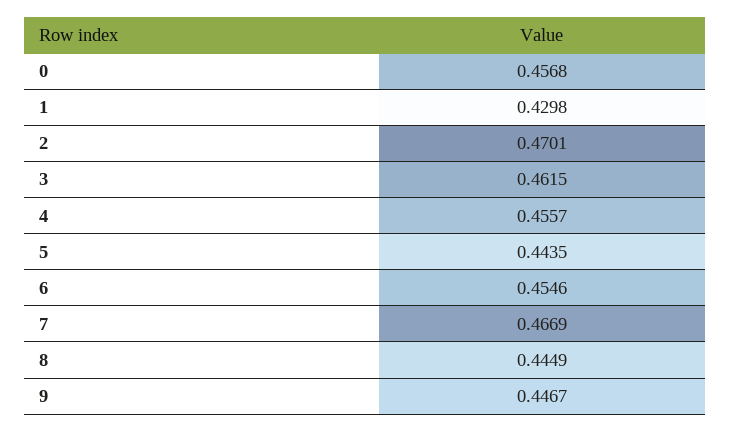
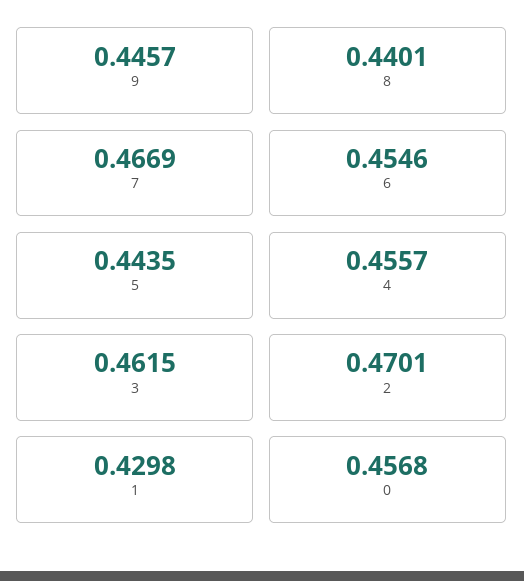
  {
    "0": 0.4568,
    "1": 0.4298,
    "2": 0.4701,
    "3": 0.4615,
    "4": 0.4557,
    "5": 0.4435,
    "6": 0.4546,
    "7": 0.4669,
-   "8": 0.4449,
+   "8": 0.4401,
-   "9": 0.4467
+   "9": 0.4457
  }

